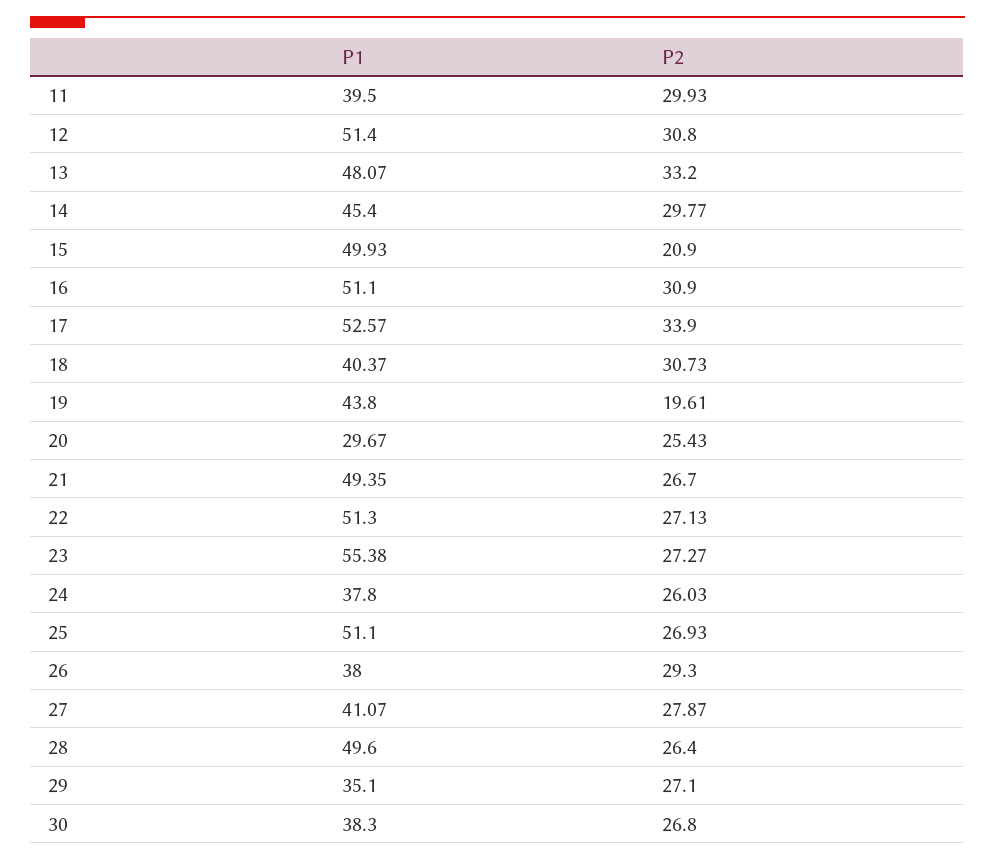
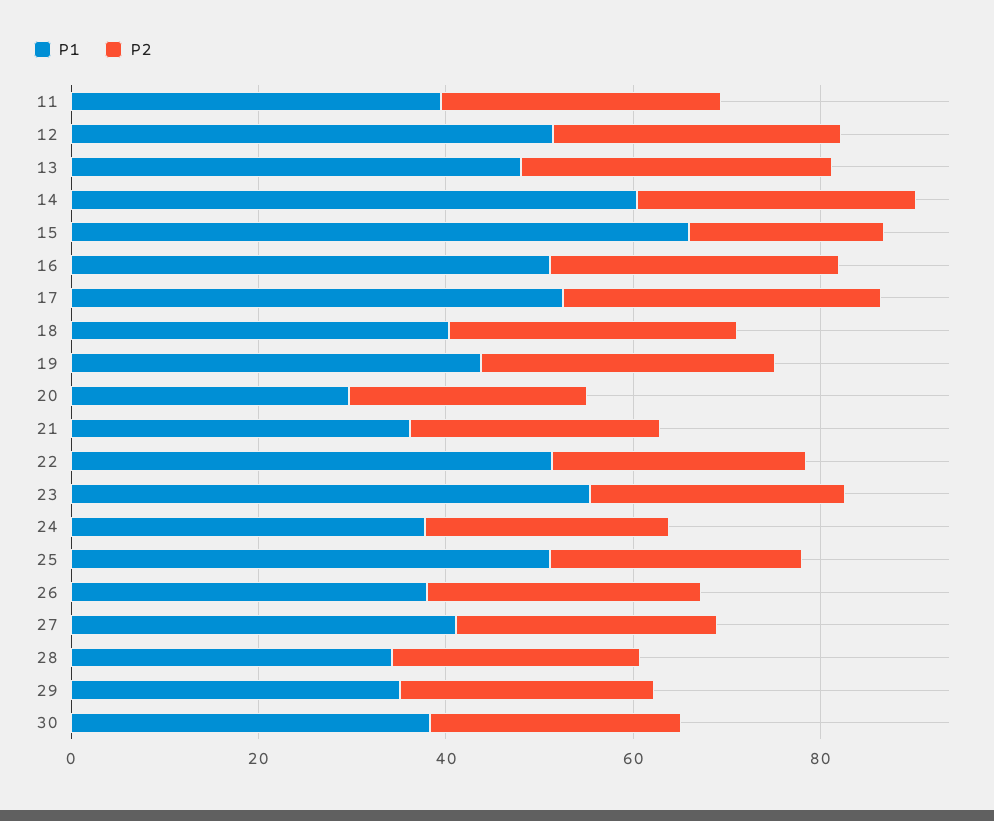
  {
    "P1": {
      "11": 39.5,
      "12": 51.4,
      "13": 48.07,
-     "14": 45.4,
+     "14": 60,
-     "15": 49.93,
+     "15": 65,
      "16": 51.1,
      "17": 52.57,
      "18": 40.37,
      "19": 43.8,
      "20": 29.67,
-     "21": 49.35,
+     "21": 35,
      "22": 51.3,
      "23": 55.38,
      "24": 37.8,
      "25": 51.1,
      "26": 38,
      "27": 41.07,
-     "28": 49.6,
+     "28": 35,
      "29": 35.1,
      "30": 38.3
    },
    "P2": {
      "11": 29.93,
      "12": 30.8,
      "13": 33.2,
      "14": 29.77,
      "15": 20.9,
      "16": 30.9,
      "17": 33.9,
      "18": 30.73,
-     "19": 19.61,
+     "19": 30,
      "20": 25.43,
      "21": 26.7,
      "22": 27.13,
      "23": 27.27,
      "24": 26.03,
      "25": 26.93,
      "26": 29.3,
      "27": 27.87,
      "28": 26.4,
      "29": 27.1,
      "30": 26.8
    }
  }

